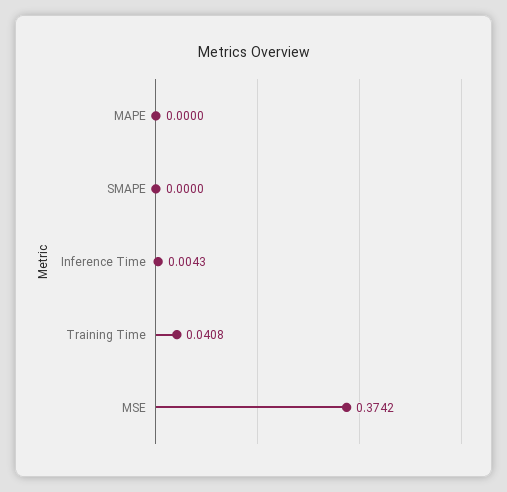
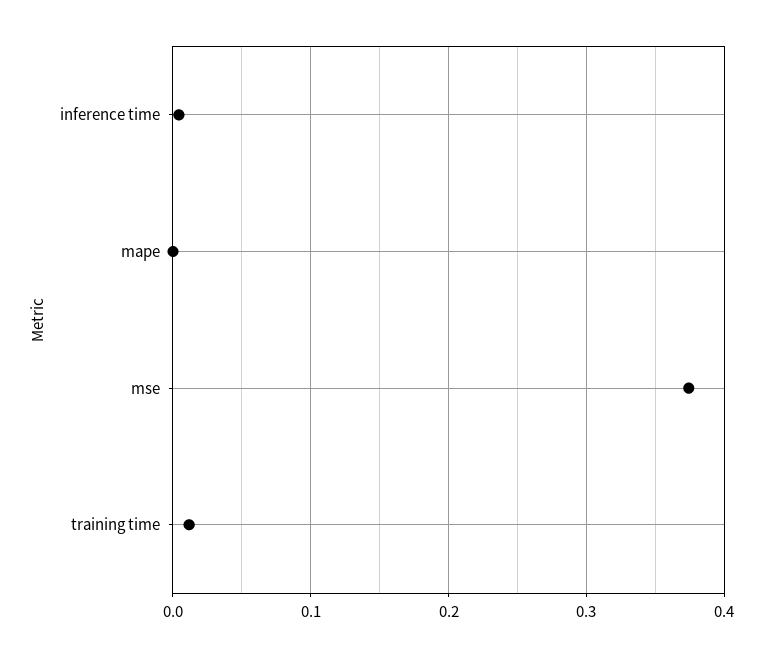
  {
    "MAPE": 0,
-   "SMAPE": 0,
    "Inference Time": 0.0043,
-   "Training Time": 0.0408,
+   "Training Time": 0.01,
    "MSE": 0.3742
  }

